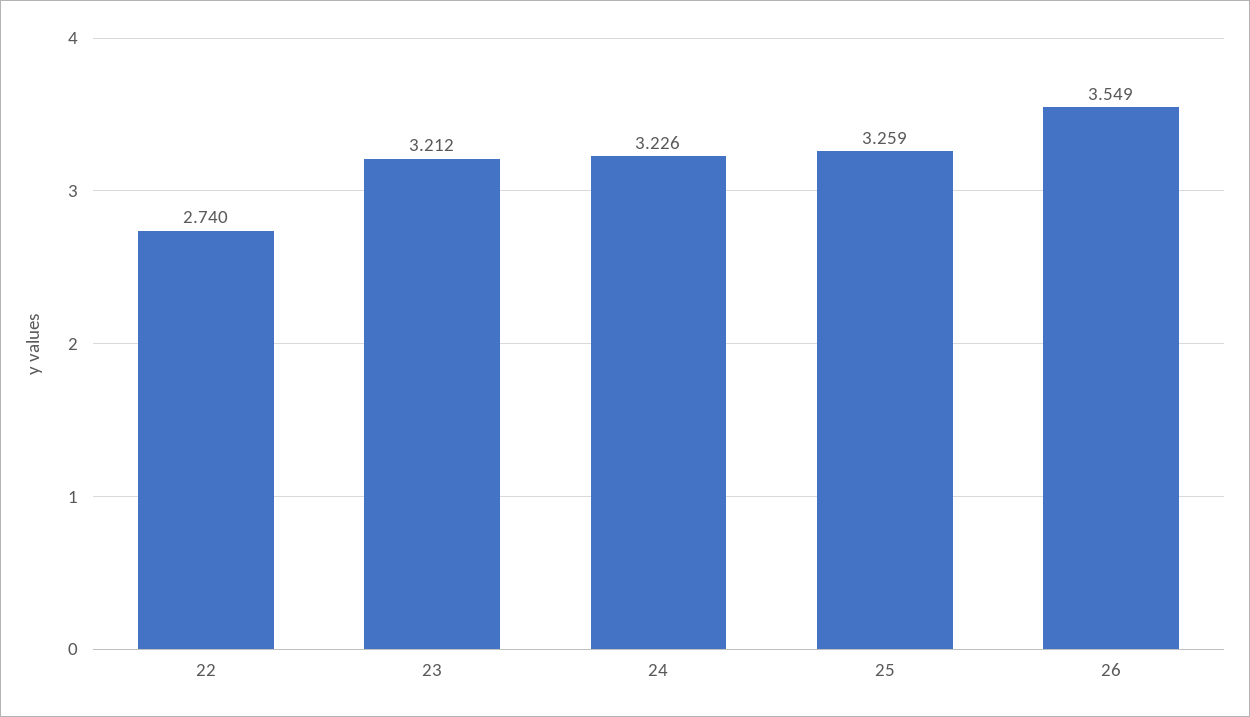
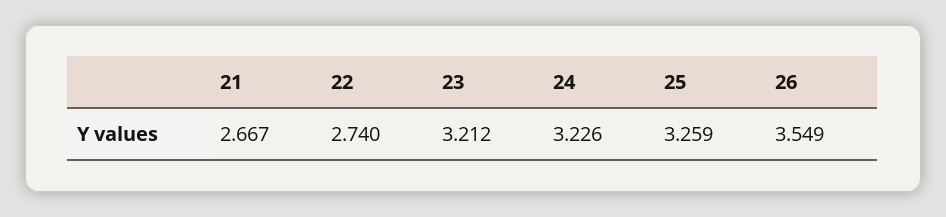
  {
    "22": 2.74,
    "23": 3.212,
    "24": 3.226,
    "25": 3.259,
-   "26": 3.549
+   "26": 3.549,
+   "21": 2.667
  }

